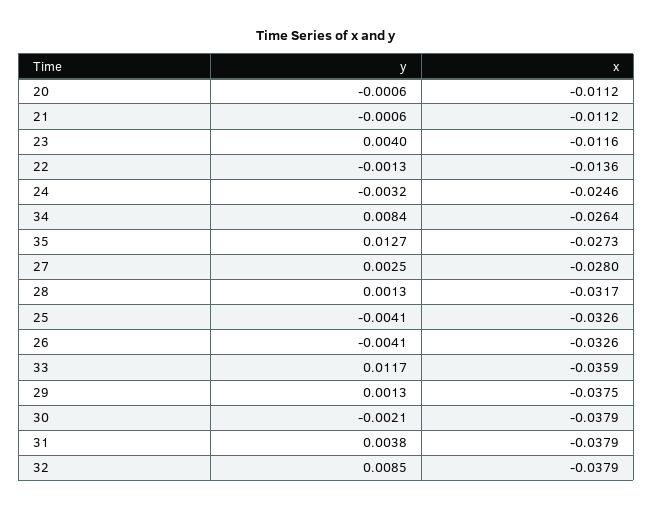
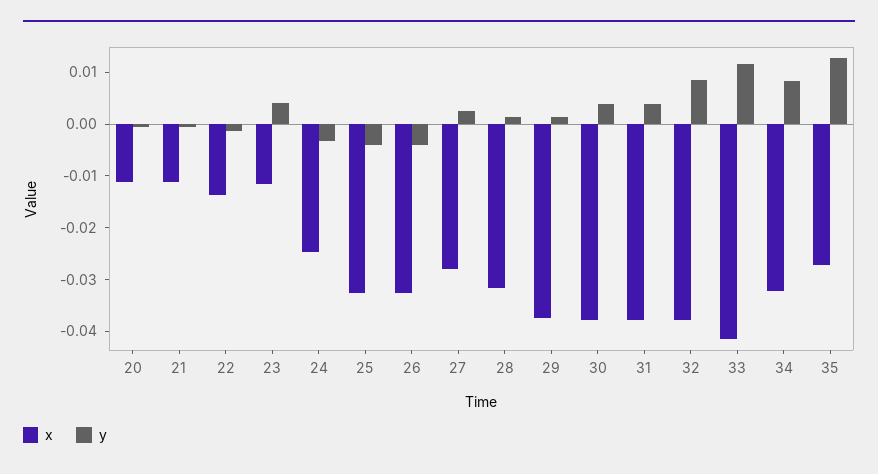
  {
    "y": {
      "20": -0.0006,
      "21": -0.0006,
      "23": 0.004,
      "22": -0.0013,
      "24": -0.0032,
      "34": 0.0084,
      "35": 0.0127,
      "27": 0.0025,
      "28": 0.0013,
      "25": -0.0041,
      "26": -0.0041,
      "33": 0.0117,
      "29": 0.0013,
-     "30": -0.0021,
+     "30": 0.004,
      "31": 0.0038,
      "32": 0.0085
    },
    "x": {
      "20": -0.0112,
      "21": -0.0112,
      "23": -0.0116,
      "22": -0.0136,
      "24": -0.0246,
-     "34": -0.0264,
+     "34": -0.032,
      "35": -0.0273,
      "27": -0.028,
      "28": -0.0317,
      "25": -0.0326,
      "26": -0.0326,
-     "33": -0.0359,
+     "33": -0.042,
      "29": -0.0375,
      "30": -0.0379,
      "31": -0.0379,
      "32": -0.0379
    }
  }

